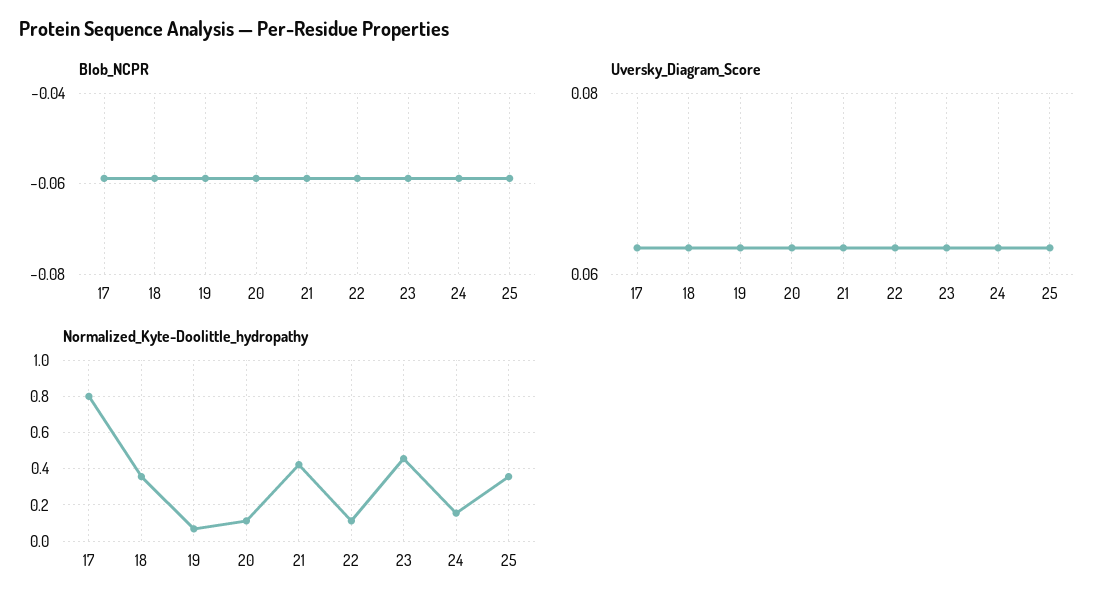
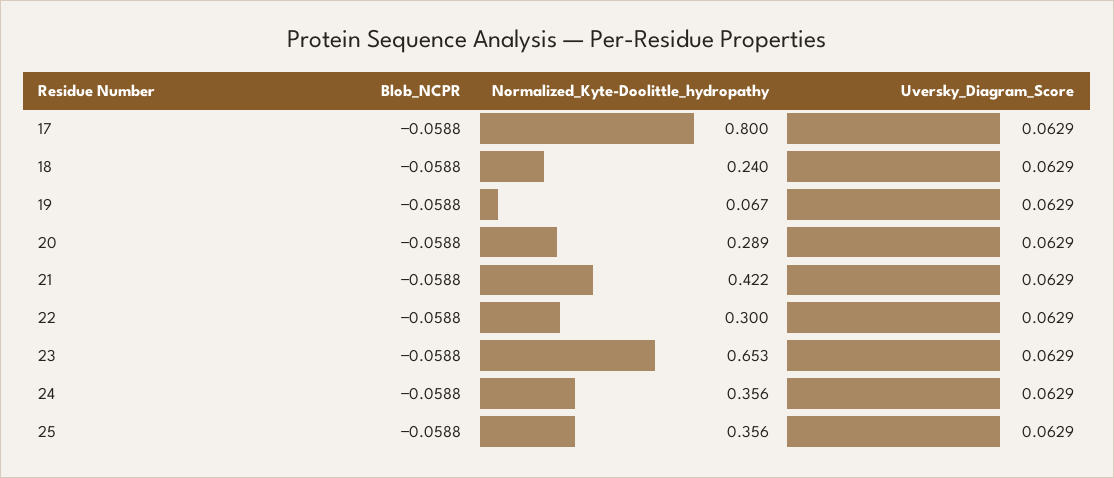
  {
    "Blob_NCPR": {
      "17": -0.0588,
      "18": -0.0588,
      "19": -0.0588,
      "20": -0.0588,
      "21": -0.0588,
      "22": -0.0588,
      "23": -0.0588,
      "24": -0.0588,
      "25": -0.0588
    },
    "Uversky_Diagram_Score": {
      "17": 0.0629,
      "18": 0.0629,
      "19": 0.0629,
      "20": 0.0629,
      "21": 0.0629,
      "22": 0.0629,
      "23": 0.0629,
      "24": 0.0629,
      "25": 0.0629
    },
    "Normalized_Kyte-Doolittle_hydropathy": {
      "17": 0.8,
-     "18": 0.35,
+     "18": 0.24,
      "19": 0.067,
-     "20": 0.1,
+     "20": 0.289,
      "21": 0.422,
-     "22": 0.1,
+     "22": 0.3,
-     "23": 0.45,
+     "23": 0.653,
-     "24": 0.15,
+     "24": 0.356,
      "25": 0.356
    }
  }

